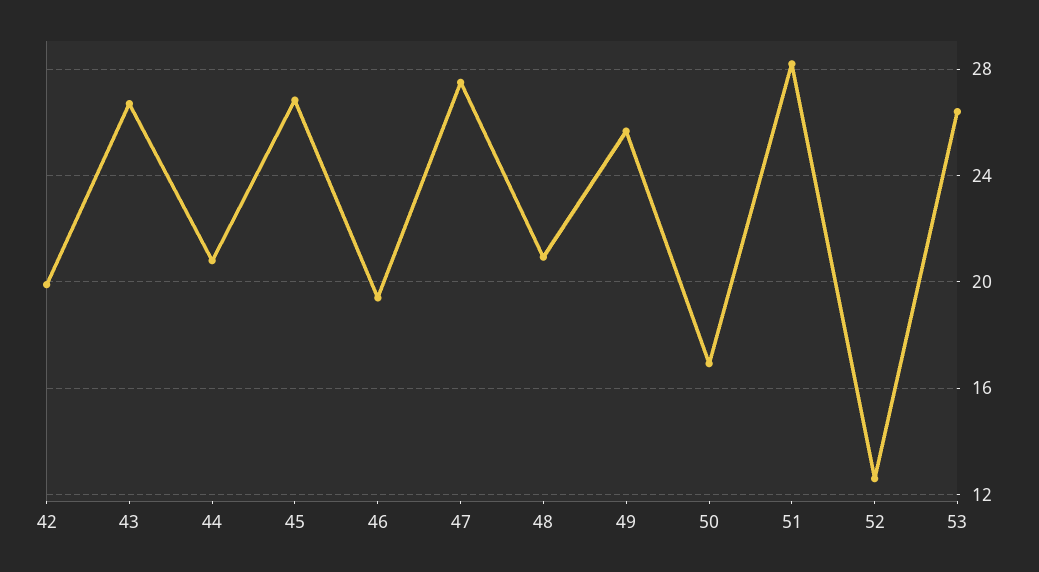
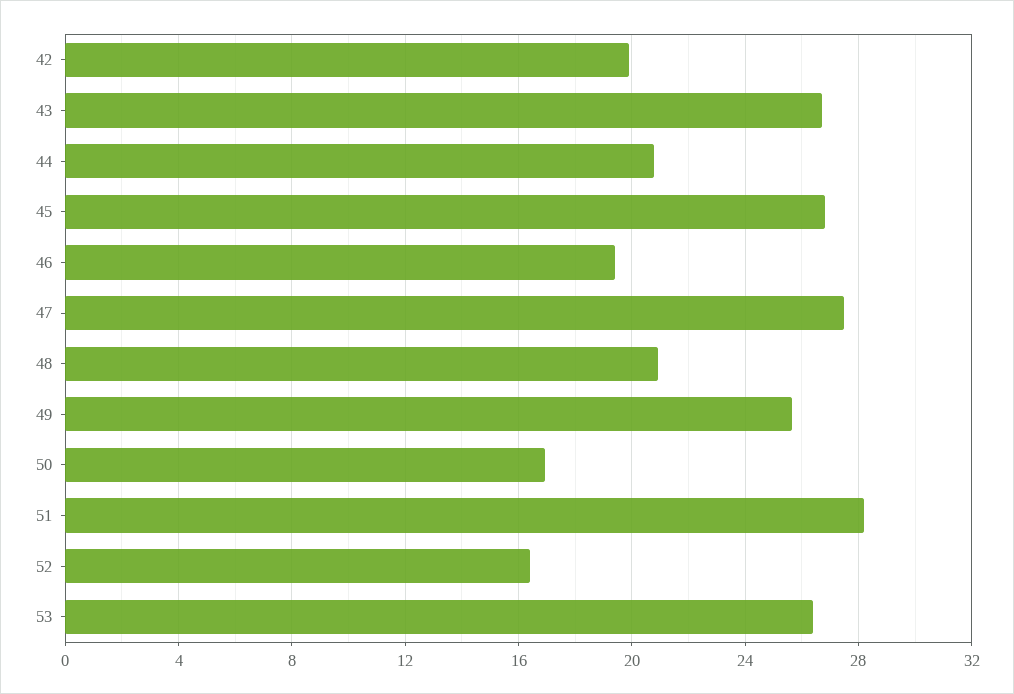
  {
    "42": 20,
    "43": 26.5,
    "44": 21,
    "45": 27,
    "46": 19.5,
    "47": 27.5,
    "48": 21,
    "49": 25.5,
    "50": 17,
    "51": 28,
-   "52": 12.5,
+   "52": 16.5,
    "53": 26.5
  }

